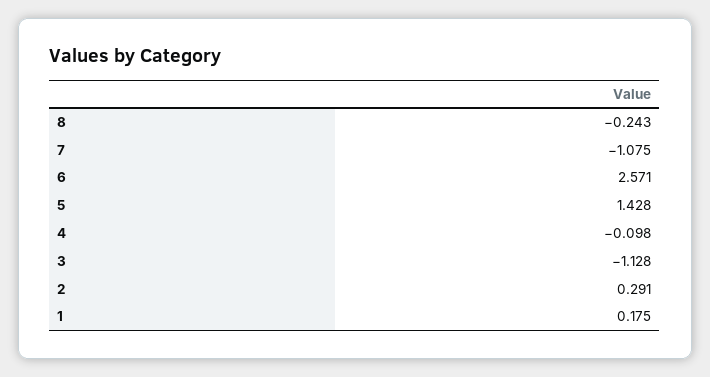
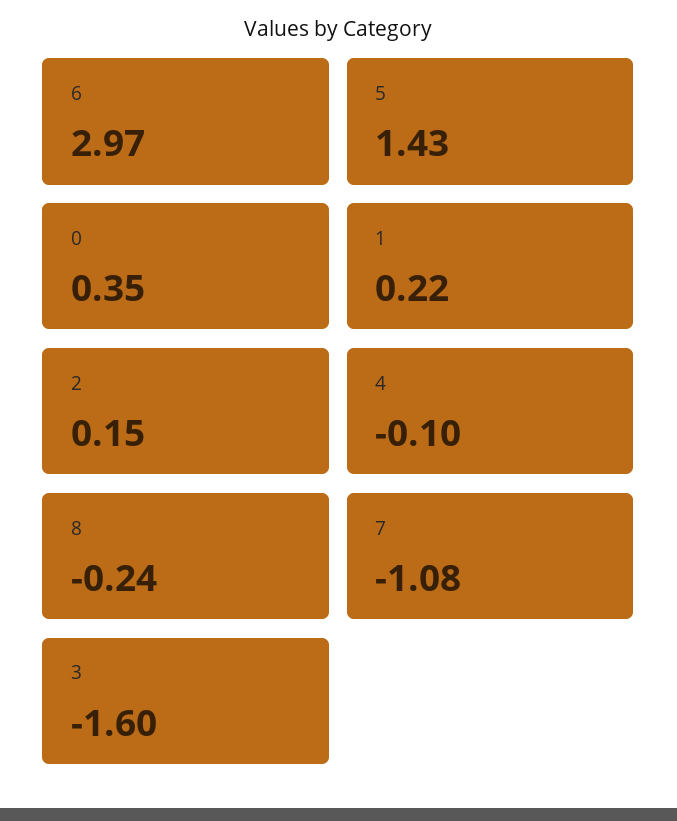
  {
    "8": -0.243,
    "7": -1.075,
-   "6": 2.571,
+   "6": 2.97,
    "5": 1.428,
    "4": -0.098,
-   "3": -1.128,
+   "3": -1.6,
-   "2": 0.291,
+   "2": 0.15,
-   "1": 0.175
+   "1": 0.22,
+   "0": 0.35
  }

